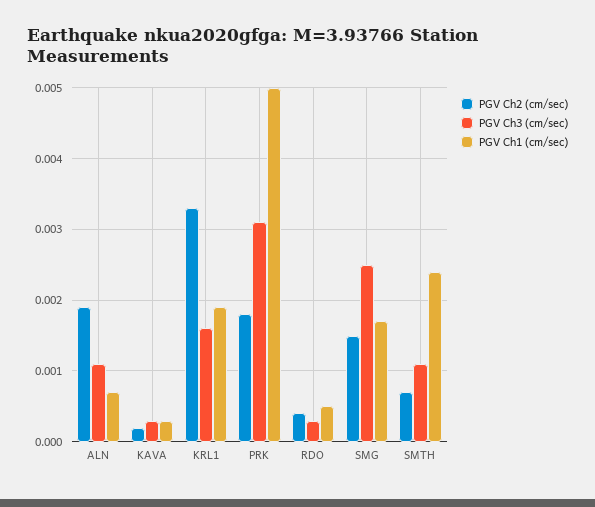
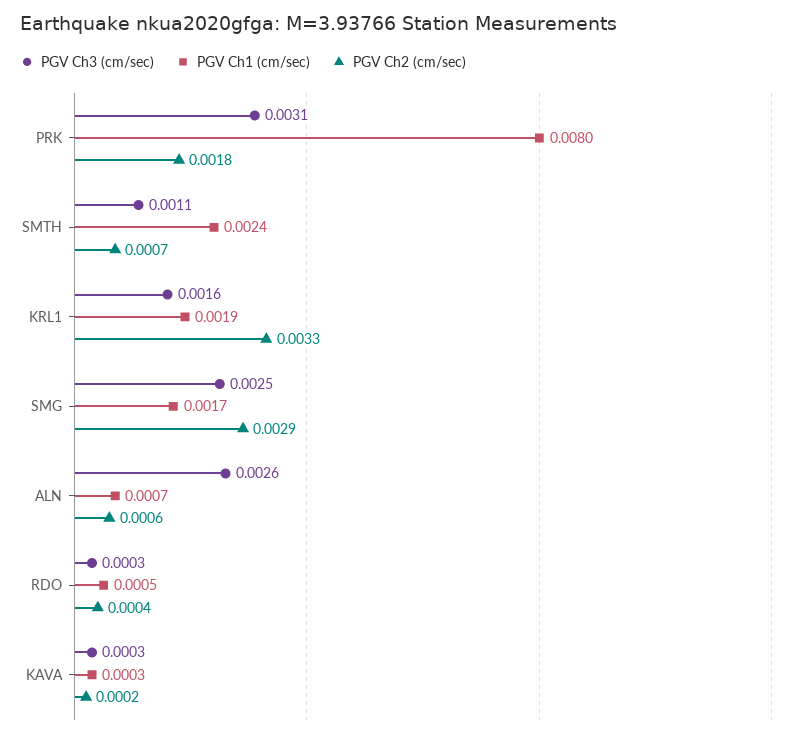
  {
    "PGV Ch2 (cm/sec)": {
-     "ALN": 0.0019,
+     "ALN": 0.0006,
      "KAVA": 0.0002,
      "KRL1": 0.0033,
      "PRK": 0.0018,
      "RDO": 0.0004,
-     "SMG": 0.0015,
+     "SMG": 0.0029,
      "SMTH": 0.0007
    },
    "PGV Ch3 (cm/sec)": {
-     "ALN": 0.0011,
+     "ALN": 0.0026,
      "KAVA": 0.0003,
      "KRL1": 0.0016,
      "PRK": 0.0031,
      "RDO": 0.0003,
      "SMG": 0.0025,
      "SMTH": 0.0011
    },
    "PGV Ch1 (cm/sec)": {
      "ALN": 0.0007,
      "KAVA": 0.0003,
      "KRL1": 0.0019,
-     "PRK": 0.005,
+     "PRK": 0.008,
      "RDO": 0.0005,
      "SMG": 0.0017,
      "SMTH": 0.0024
    }
  }

